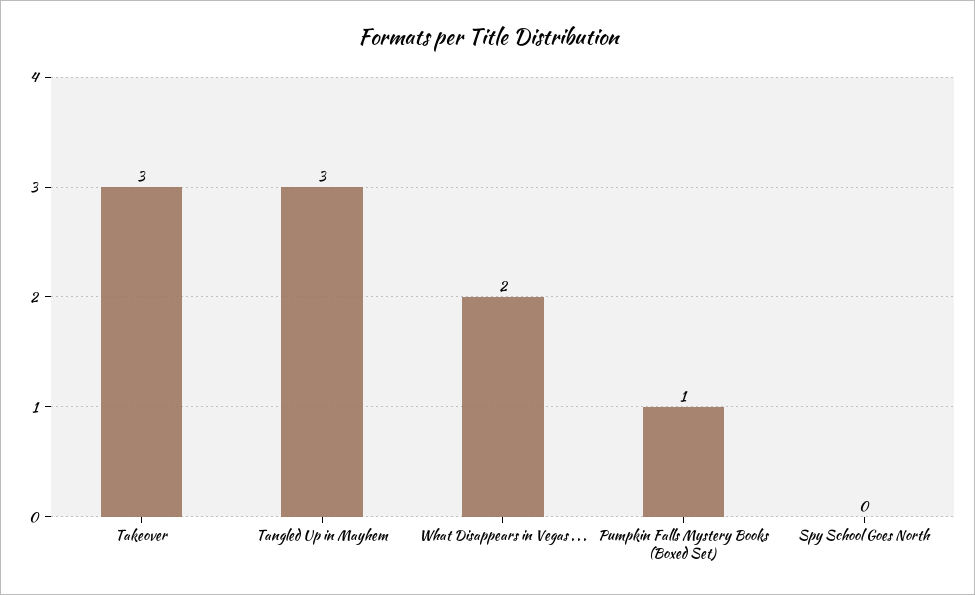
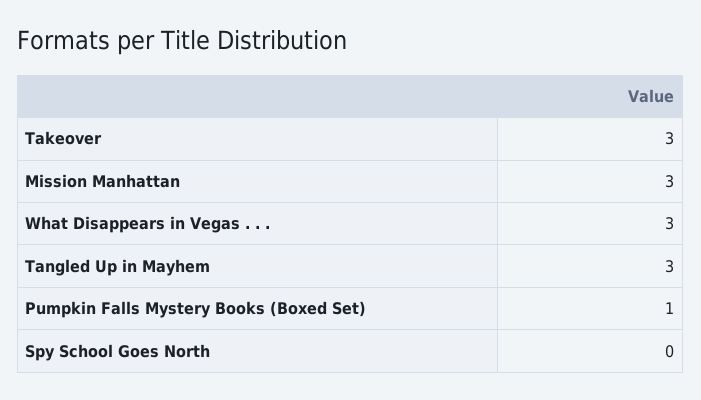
  {
    "Takeover": 3,
    "Tangled Up in Mayhem": 3,
-   "What Disappears in Vegas . . .": 2,
+   "What Disappears in Vegas . . .": 3,
    "Pumpkin Falls Mystery Books (Boxed Set)": 1,
-   "Spy School Goes North": 0
+   "Spy School Goes North": 0,
+   "Mission Manhattan": 3
  }

